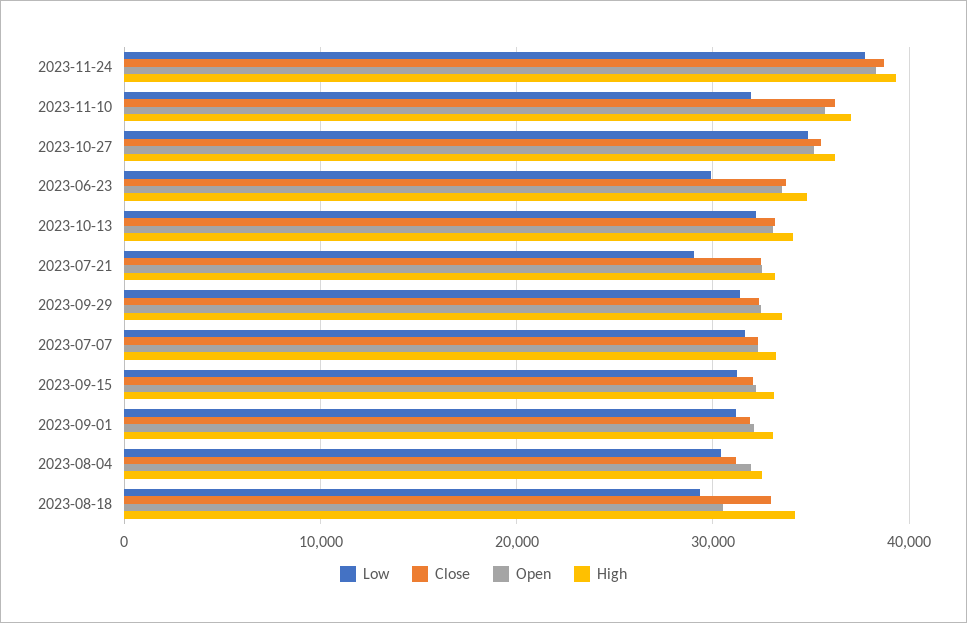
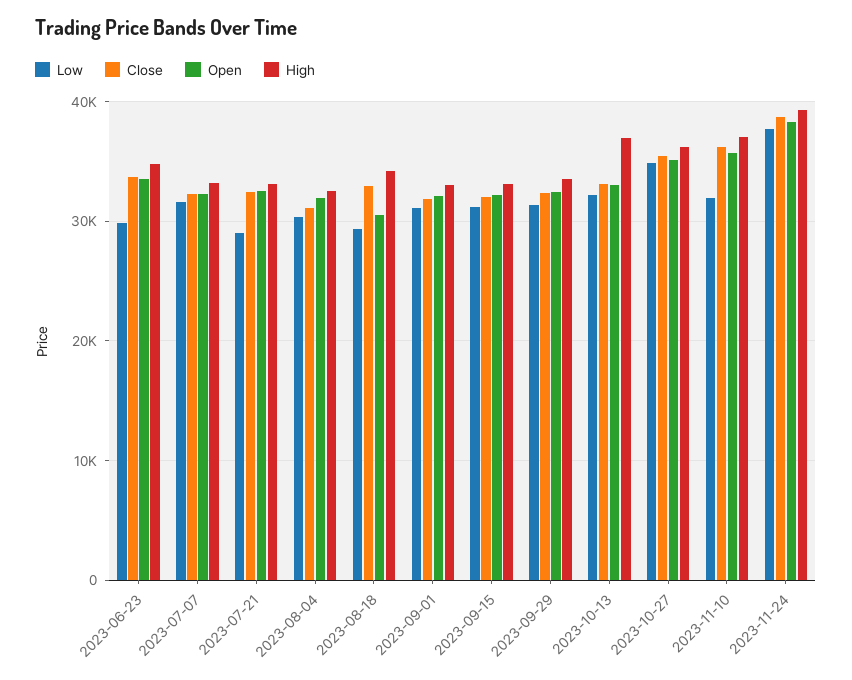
  {
    "Low": {
      "2023-11-24": 38000,
      "2023-11-10": 32000,
      "2023-10-27": 35000,
      "2023-06-23": 30000,
      "2023-10-13": 32000,
      "2023-07-21": 29000,
      "2023-09-29": 31000,
      "2023-07-07": 32000,
      "2023-09-15": 31000,
      "2023-09-01": 31000,
      "2023-08-04": 30000,
      "2023-08-18": 29000
    },
    "Close": {
      "2023-11-24": 39000,
      "2023-11-10": 36000,
      "2023-10-27": 36000,
      "2023-06-23": 34000,
      "2023-10-13": 33000,
      "2023-07-21": 32000,
      "2023-09-29": 32000,
      "2023-07-07": 32000,
      "2023-09-15": 32000,
      "2023-09-01": 32000,
      "2023-08-04": 31000,
      "2023-08-18": 33000
    },
    "Open": {
      "2023-11-24": 38000,
      "2023-11-10": 36000,
      "2023-10-27": 35000,
      "2023-06-23": 34000,
      "2023-10-13": 33000,
      "2023-07-21": 33000,
      "2023-09-29": 32000,
      "2023-07-07": 32000,
      "2023-09-15": 32000,
      "2023-09-01": 32000,
      "2023-08-04": 32000,
      "2023-08-18": 31000
    },
    "High": {
      "2023-11-24": 39000,
      "2023-11-10": 37000,
      "2023-10-27": 36000,
      "2023-06-23": 35000,
-     "2023-10-13": 34000,
+     "2023-10-13": 37000,
      "2023-07-21": 33000,
      "2023-09-29": 34000,
      "2023-07-07": 33000,
      "2023-09-15": 33000,
      "2023-09-01": 33000,
      "2023-08-04": 33000,
      "2023-08-18": 34000
    }
  }

